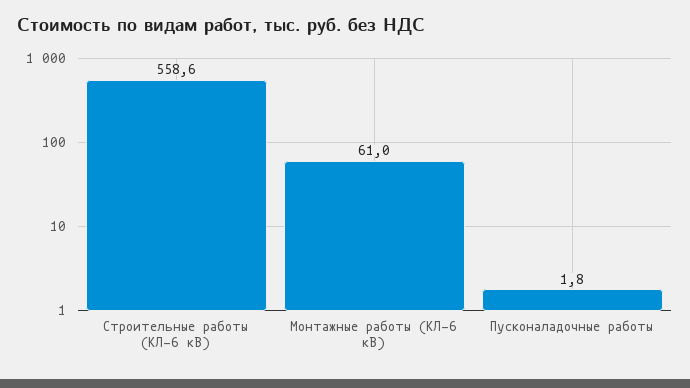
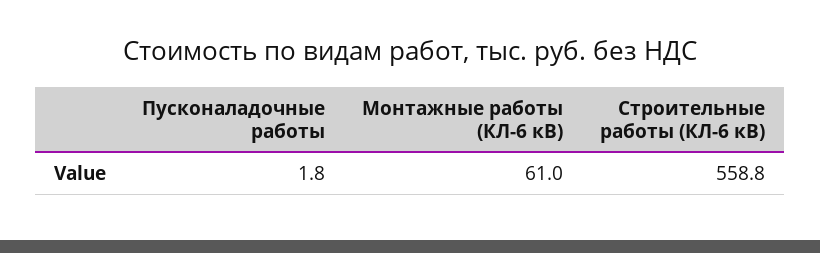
  {
-   "Строительные работы (КЛ-6 кВ)": 558.6,
+   "Строительные работы (КЛ-6 кВ)": 558.8,
    "Монтажные работы (КЛ-6 кВ)": 61,
    "Пусконаладочные работы": 1.8
  }

